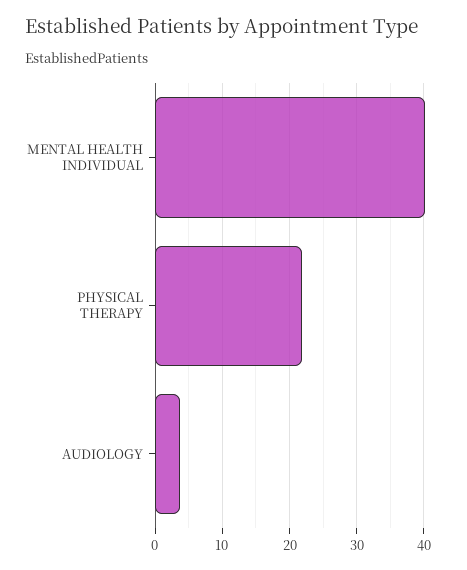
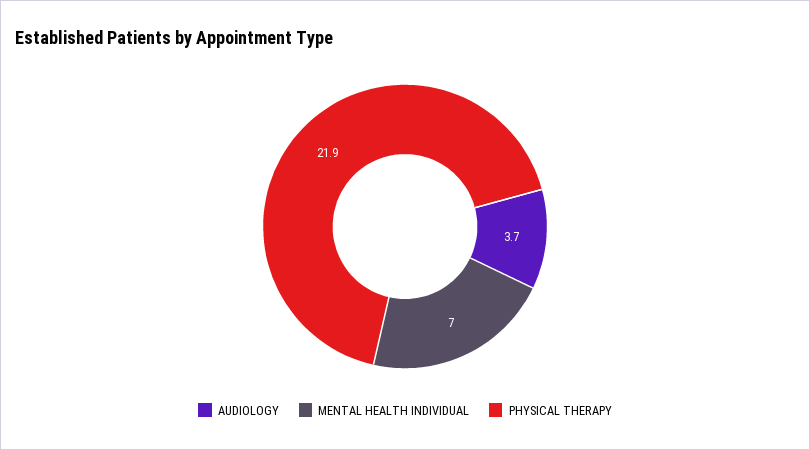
  {
-   "MENTAL HEALTH INDIVIDUAL": 40,
+   "MENTAL HEALTH INDIVIDUAL": 7,
    "PHYSICAL THERAPY": 21.9,
    "AUDIOLOGY": 3.7
  }

